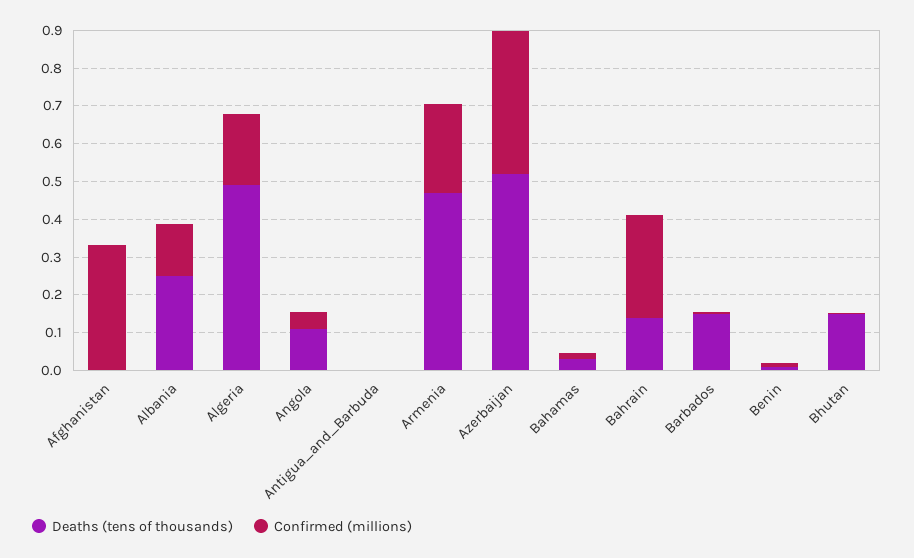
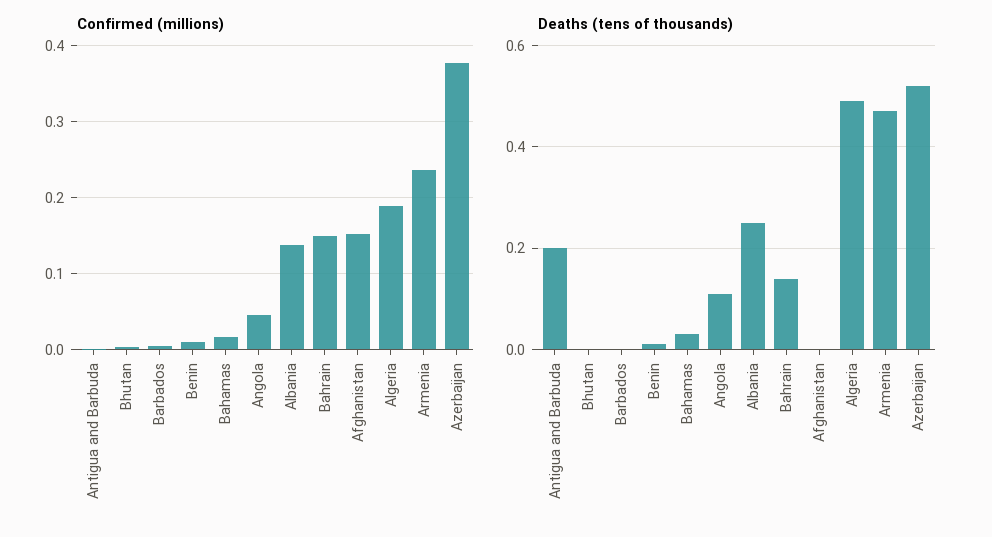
  {
    "Deaths (tens of thousands)": {
      "Afghanistan": 0,
      "Albania": 0.25,
      "Algeria": 0.5,
      "Angola": 0.1,
-     "Antigua_and_Barbuda": 0,
+     "Antigua_and_Barbuda": 0.2,
      "Armenia": 0.475,
      "Azerbaijan": 0.525,
      "Bahamas": 0.025,
      "Bahrain": 0.15,
-     "Barbados": 0.15,
+     "Barbados": 0,
      "Benin": 0,
-     "Bhutan": 0.15
+     "Bhutan": 0
    },
    "Confirmed (millions)": {
-     "Afghanistan": 0.325,
+     "Afghanistan": 0.15,
      "Albania": 0.14,
      "Algeria": 0.19,
      "Angola": 0.05,
      "Antigua_and_Barbuda": 0,
      "Armenia": 0.24,
      "Azerbaijan": 0.38,
      "Bahamas": 0.02,
-     "Bahrain": 0.275,
+     "Bahrain": 0.15,
      "Barbados": 0.01,
      "Benin": 0.01,
      "Bhutan": 0
    }
  }

